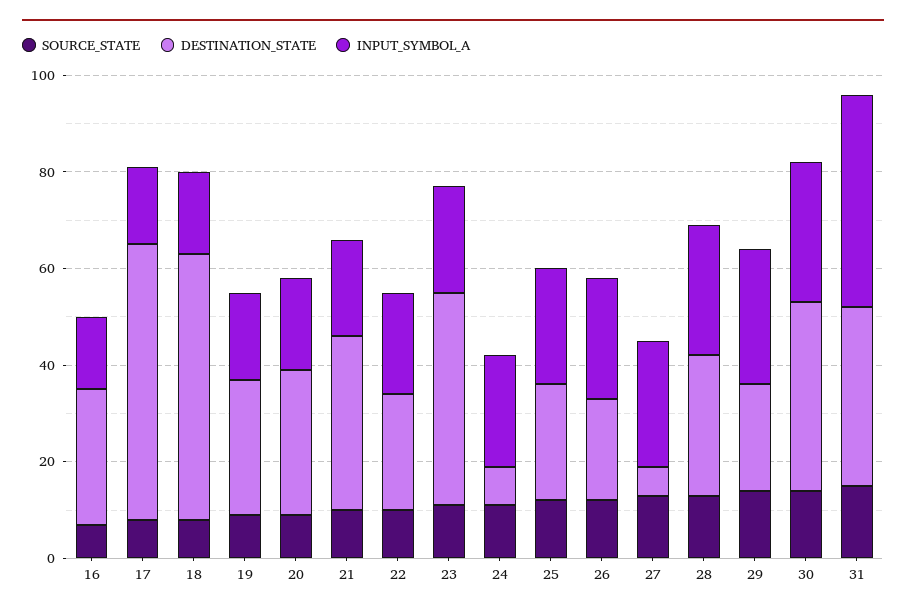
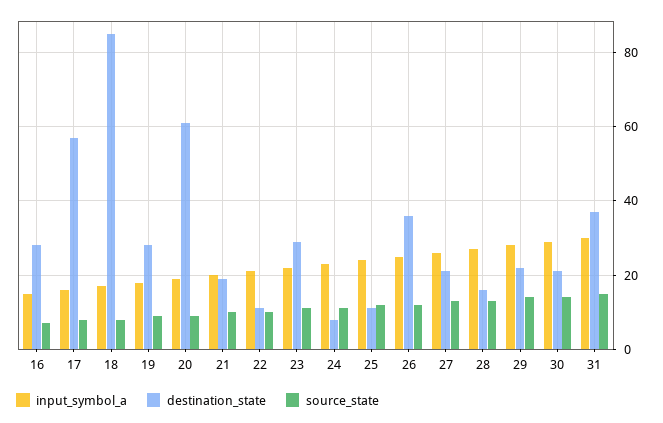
  {
    "SOURCE_STATE": {
      "16": 5,
      "17": 10,
      "18": 10,
      "19": 10,
      "20": 10,
      "21": 10,
      "22": 10,
      "23": 10,
      "24": 10,
      "25": 10,
      "26": 10,
      "27": 15,
      "28": 15,
      "29": 15,
      "30": 15,
      "31": 15
    },
    "DESTINATION_STATE": {
      "16": 30,
      "17": 55,
-     "18": 55,
+     "18": 85,
      "19": 30,
-     "20": 30,
+     "20": 60,
-     "21": 35,
+     "21": 20,
-     "22": 25,
+     "22": 10,
-     "23": 45,
+     "23": 30,
      "24": 10,
-     "25": 25,
+     "25": 10,
-     "26": 20,
+     "26": 35,
-     "27": 5,
+     "27": 20,
-     "28": 30,
+     "28": 15,
      "29": 20,
-     "30": 40,
+     "30": 20,
      "31": 35
    },
    "INPUT_SYMBOL_A": {
      "16": 15,
      "17": 15,
      "18": 15,
      "19": 20,
      "20": 20,
      "21": 20,
      "22": 20,
      "23": 20,
      "24": 25,
      "25": 25,
      "26": 25,
      "27": 25,
      "28": 25,
      "29": 30,
      "30": 30,
-     "31": 45
+     "31": 30
    }
  }

